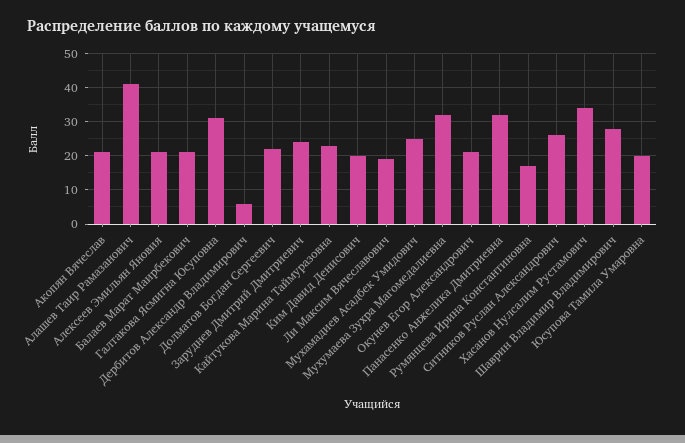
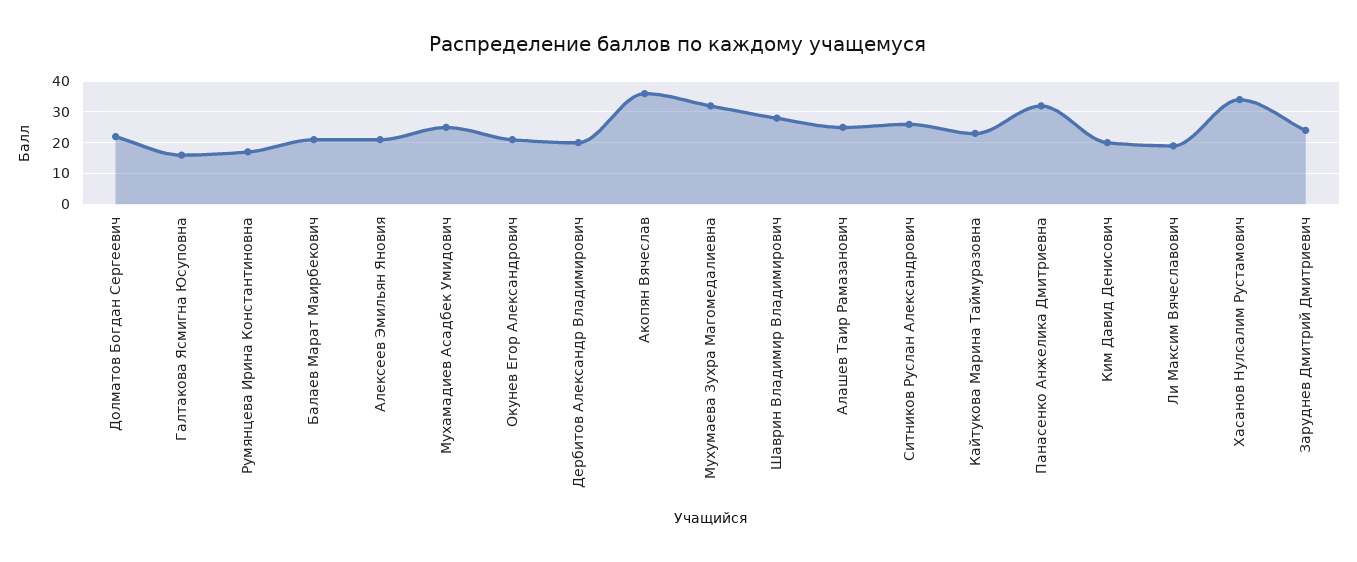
  {
-   "Акопян Вячеслав": 20,
+   "Акопян Вячеслав": 35,
-   "Алашев Таир Рамазанович": 40,
+   "Алашев Таир Рамазанович": 25,
    "Алексеев Эмильян Яновия": 20,
    "Балаев Марат Маирбекович": 20,
-   "Галтакова Ясмигна Юсуповна": 30,
+   "Галтакова Ясмигна Юсуповна": 15,
-   "Дербитов Александр Владимирович": 5,
+   "Дербитов Александр Владимирович": 20,
    "Долматов Богдан Сергеевич": 20,
    "Заруднев Дмитрий Дмитриевич": 25,
    "Кайтукова Марина Таймуразовна": 25,
    "Ким Давид Денисович": 20,
    "Ли Максим Вячеславович": 20,
    "Мухамадиев Асадбек Умидович": 25,
    "Мухумаева Зухра Магомедалиевна": 30,
    "Окунев Егор Александрович": 20,
    "Панасенко Анжелика Дмитриевна": 30,
    "Румянцева Ирина Константиновна": 15,
    "Ситников Руслан Александрович": 25,
    "Хасанов Нулсалим Рустамович": 35,
-   "Шаврин Владимир Владимирович": 30,
+   "Шаврин Владимир Владимирович": 30
-   "Юсупова Тамила Умаровна": 20
  }

